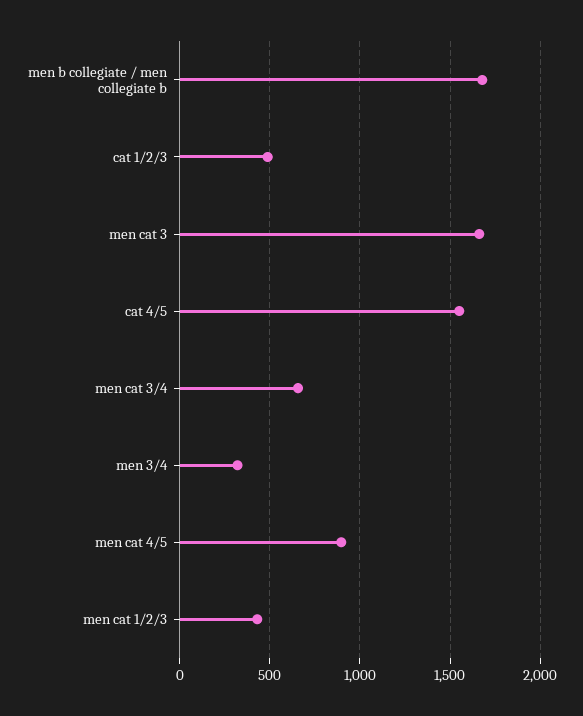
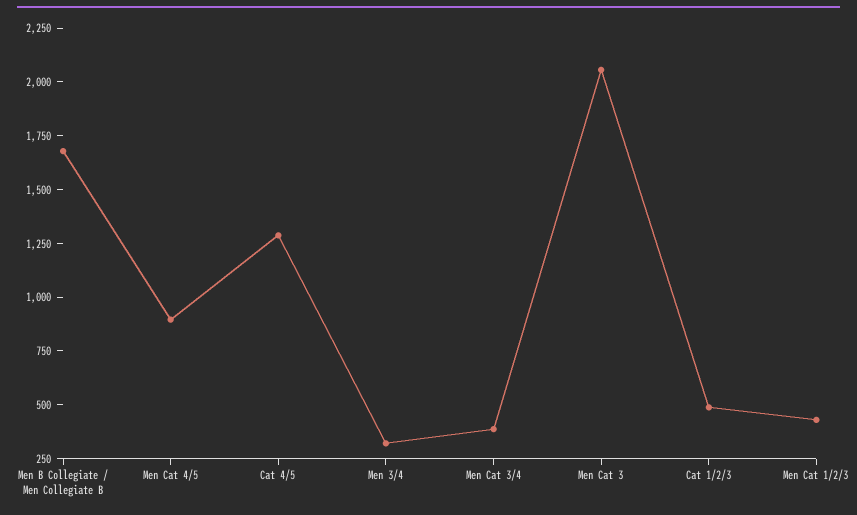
  {
    "men b collegiate / men collegiate b": 1700,
    "cat 1/2/3": 500,
-   "men cat 3": 1650,
+   "men cat 3": 2050,
-   "cat 4/5": 1550,
+   "cat 4/5": 1300,
-   "men cat 3/4": 650,
+   "men cat 3/4": 400,
    "men 3/4": 300,
    "men cat 4/5": 900,
    "men cat 1/2/3": 450
  }

